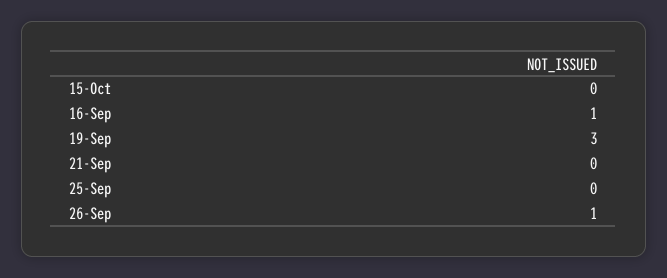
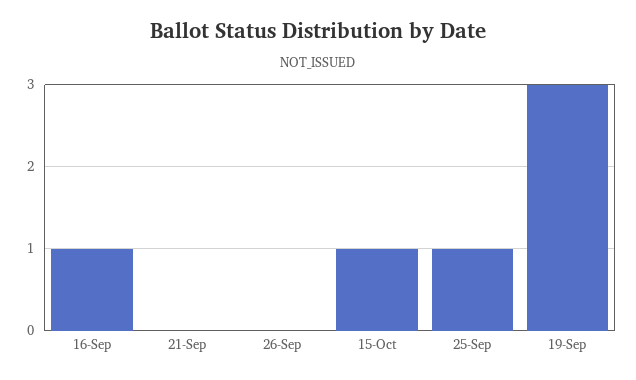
  {
-   "15-Oct": 0,
+   "15-Oct": 1,
    "16-Sep": 1,
    "19-Sep": 3,
    "21-Sep": 0,
-   "25-Sep": 0,
+   "25-Sep": 1,
-   "26-Sep": 1
+   "26-Sep": 0
  }

